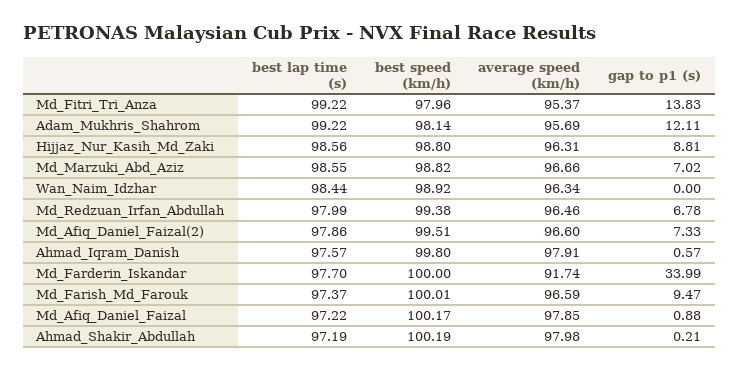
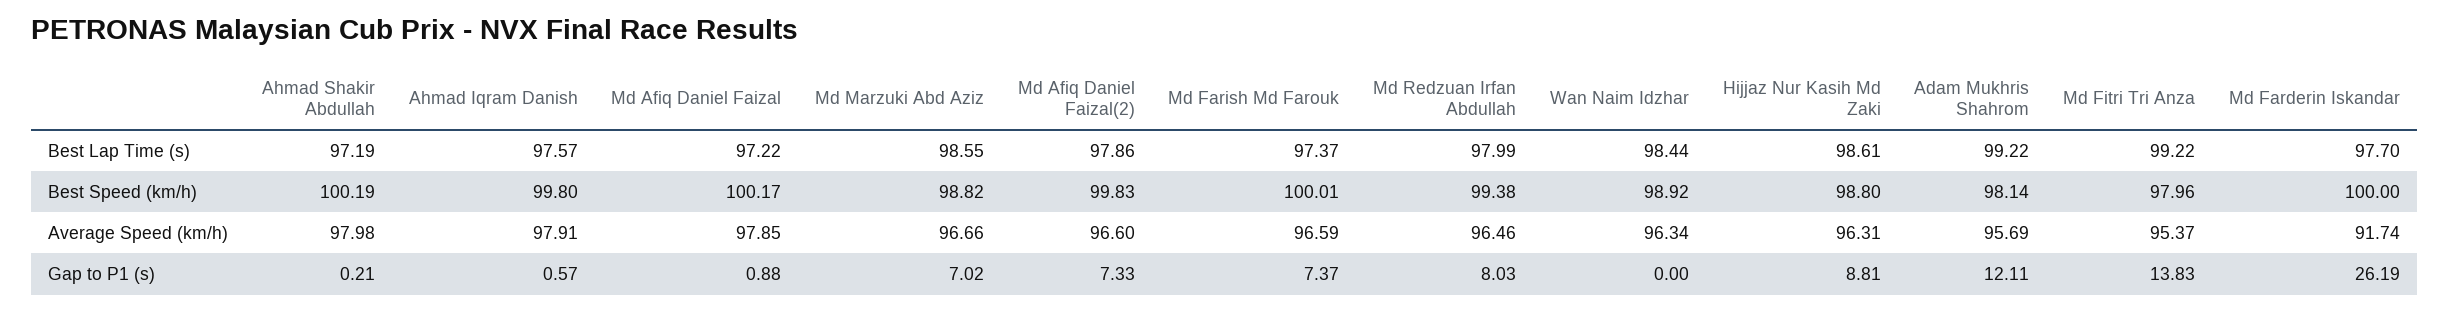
  {
    "best lap time (s)": {
      "Md_Fitri_Tri_Anza": 99.22,
      "Adam_Mukhris_Shahrom": 99.22,
-     "Hijjaz_Nur_Kasih_Md_Zaki": 98.56,
+     "Hijjaz_Nur_Kasih_Md_Zaki": 98.61,
      "Md_Marzuki_Abd_Aziz": 98.55,
      "Wan_Naim_Idzhar": 98.44,
      "Md_Redzuan_Irfan_Abdullah": 97.99,
      "Md_Afiq_Daniel_Faizal(2)": 97.86,
      "Ahmad_Iqram_Danish": 97.57,
      "Md_Farderin_Iskandar": 97.7,
      "Md_Farish_Md_Farouk": 97.37,
      "Md_Afiq_Daniel_Faizal": 97.22,
      "Ahmad_Shakir_Abdullah": 97.19
    },
    "best speed (km/h)": {
      "Md_Fitri_Tri_Anza": 97.96,
      "Adam_Mukhris_Shahrom": 98.14,
      "Hijjaz_Nur_Kasih_Md_Zaki": 98.8,
      "Md_Marzuki_Abd_Aziz": 98.82,
      "Wan_Naim_Idzhar": 98.92,
      "Md_Redzuan_Irfan_Abdullah": 99.38,
-     "Md_Afiq_Daniel_Faizal(2)": 99.51,
+     "Md_Afiq_Daniel_Faizal(2)": 99.83,
      "Ahmad_Iqram_Danish": 99.8,
      "Md_Farderin_Iskandar": 100,
      "Md_Farish_Md_Farouk": 100.01,
      "Md_Afiq_Daniel_Faizal": 100.17,
      "Ahmad_Shakir_Abdullah": 100.19
    },
    "average speed (km/h)": {
      "Md_Fitri_Tri_Anza": 95.37,
      "Adam_Mukhris_Shahrom": 95.69,
      "Hijjaz_Nur_Kasih_Md_Zaki": 96.31,
      "Md_Marzuki_Abd_Aziz": 96.66,
      "Wan_Naim_Idzhar": 96.34,
      "Md_Redzuan_Irfan_Abdullah": 96.46,
      "Md_Afiq_Daniel_Faizal(2)": 96.6,
      "Ahmad_Iqram_Danish": 97.91,
      "Md_Farderin_Iskandar": 91.74,
      "Md_Farish_Md_Farouk": 96.59,
      "Md_Afiq_Daniel_Faizal": 97.85,
      "Ahmad_Shakir_Abdullah": 97.98
    },
    "gap to p1 (s)": {
      "Md_Fitri_Tri_Anza": 13.83,
      "Adam_Mukhris_Shahrom": 12.11,
      "Hijjaz_Nur_Kasih_Md_Zaki": 8.81,
      "Md_Marzuki_Abd_Aziz": 7.02,
      "Wan_Naim_Idzhar": 0,
-     "Md_Redzuan_Irfan_Abdullah": 6.78,
+     "Md_Redzuan_Irfan_Abdullah": 8.03,
      "Md_Afiq_Daniel_Faizal(2)": 7.33,
      "Ahmad_Iqram_Danish": 0.57,
-     "Md_Farderin_Iskandar": 33.99,
+     "Md_Farderin_Iskandar": 26.19,
-     "Md_Farish_Md_Farouk": 9.47,
+     "Md_Farish_Md_Farouk": 7.37,
      "Md_Afiq_Daniel_Faizal": 0.88,
      "Ahmad_Shakir_Abdullah": 0.21
    }
  }

